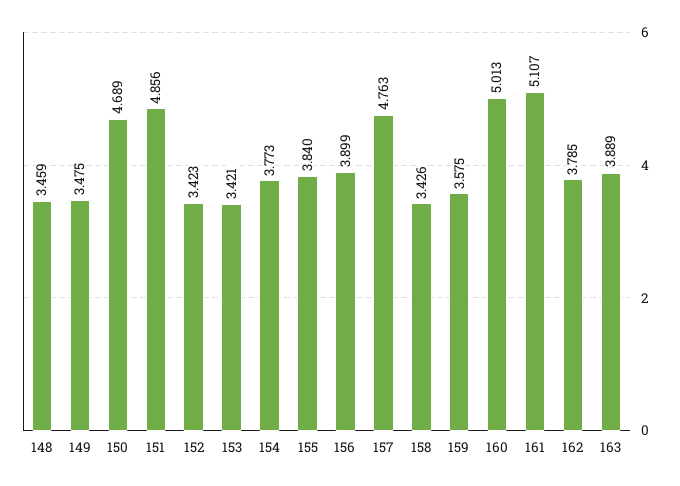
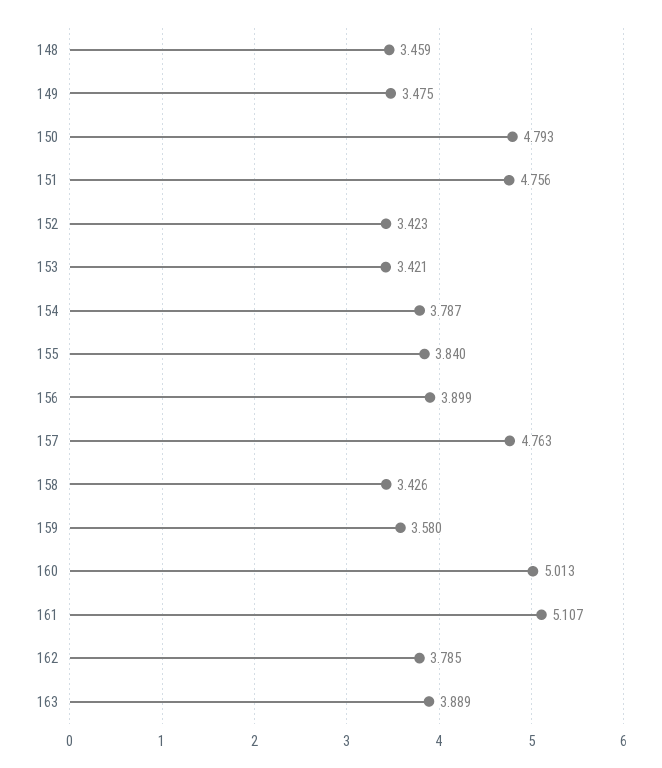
  {
    "148": 3.459,
    "149": 3.475,
-   "150": 4.689,
+   "150": 4.793,
-   "151": 4.856,
+   "151": 4.756,
    "152": 3.423,
    "153": 3.421,
-   "154": 3.773,
+   "154": 3.787,
    "155": 3.84,
    "156": 3.899,
    "157": 4.763,
    "158": 3.426,
-   "159": 3.575,
+   "159": 3.58,
    "160": 5.013,
    "161": 5.107,
    "162": 3.785,
    "163": 3.889
  }

